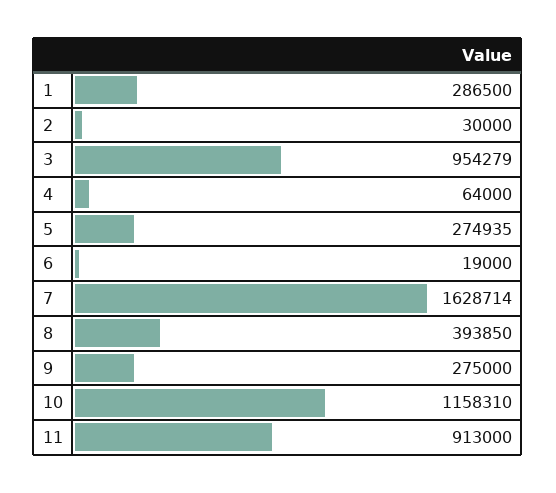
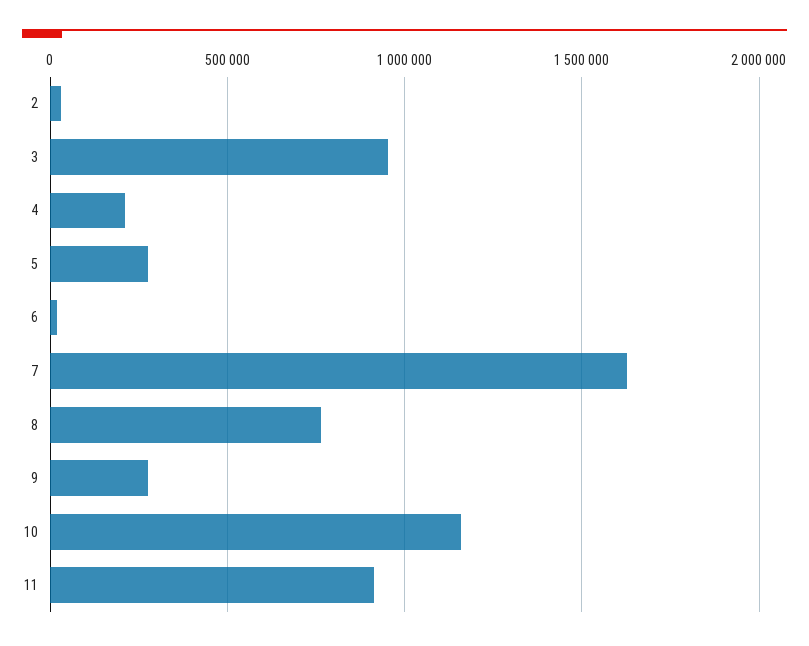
  {
-   "1": 286500,
    "2": 30000,
    "3": 954279,
-   "4": 64000,
+   "4": 200000,
    "5": 274935,
    "6": 19000,
    "7": 1628714,
-   "8": 393850,
+   "8": 750000,
    "9": 275000,
    "10": 1158310,
    "11": 913000
  }

